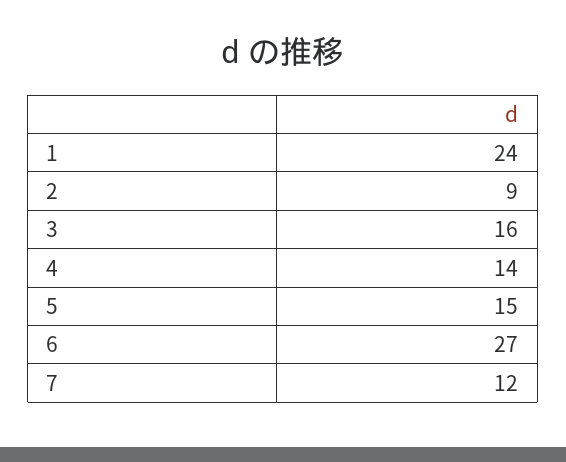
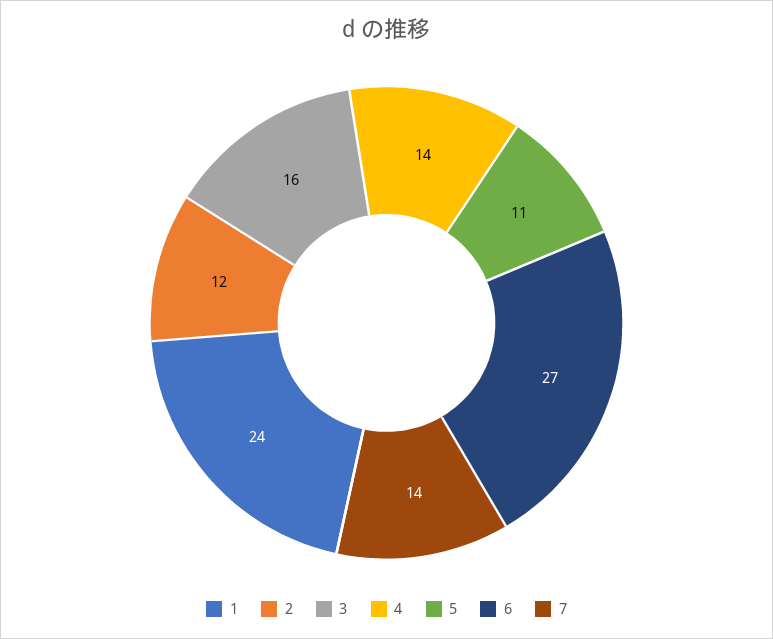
  {
    "1": 24,
-   "2": 9,
+   "2": 12,
    "3": 16,
    "4": 14,
-   "5": 15,
+   "5": 11,
    "6": 27,
-   "7": 12
+   "7": 14
  }

